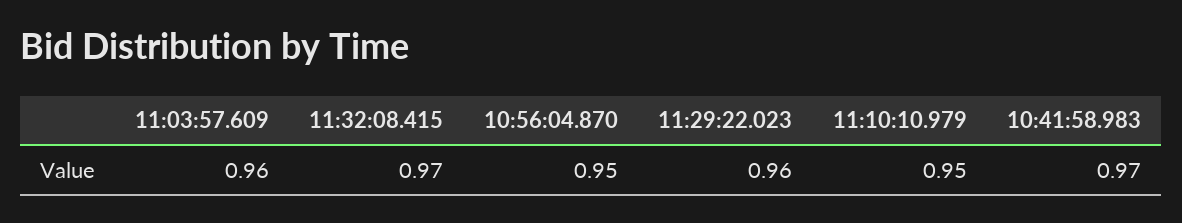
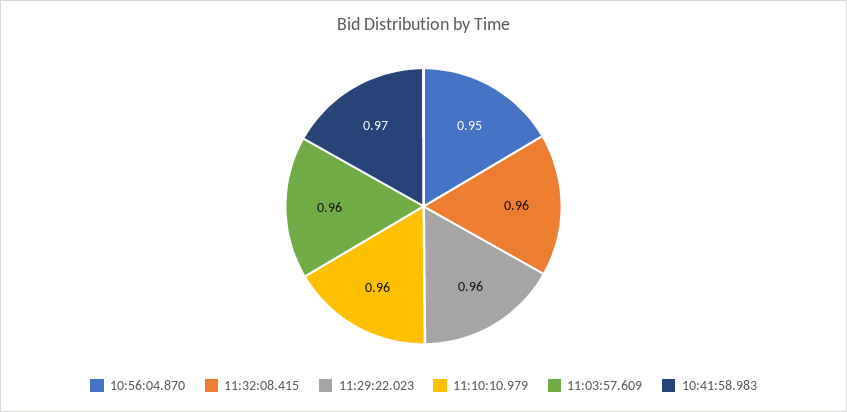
  {
    "11:03:57.609": 0.96,
-   "11:32:08.415": 0.97,
+   "11:32:08.415": 0.96,
    "10:56:04.870": 0.95,
    "11:29:22.023": 0.96,
-   "11:10:10.979": 0.95,
+   "11:10:10.979": 0.96,
    "10:41:58.983": 0.97
  }

